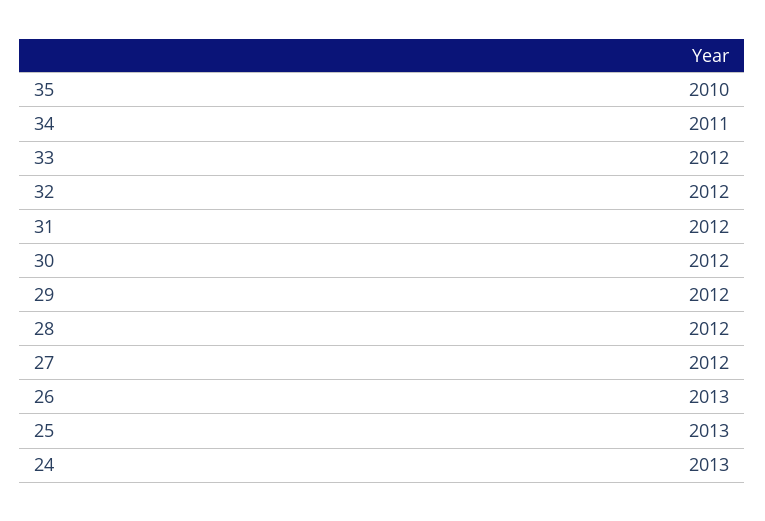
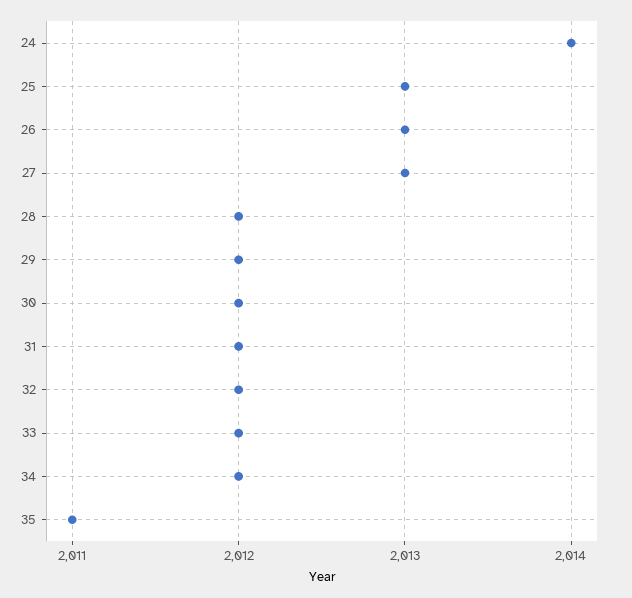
  {
-   "35": 2010,
+   "35": 2011,
-   "34": 2011,
+   "34": 2012,
    "33": 2012,
    "32": 2012,
    "31": 2012,
    "30": 2012,
    "29": 2012,
    "28": 2012,
-   "27": 2012,
+   "27": 2013,
    "26": 2013,
    "25": 2013,
-   "24": 2013
+   "24": 2014
  }

